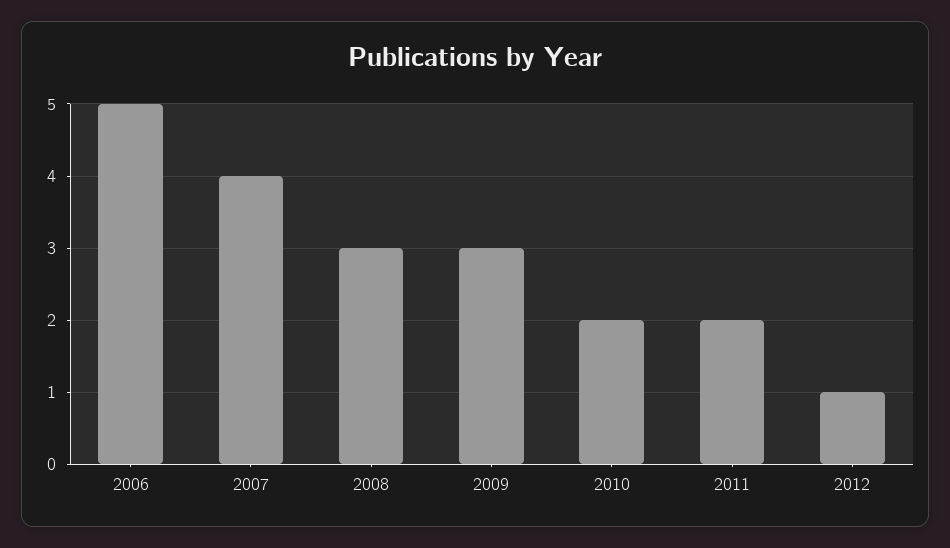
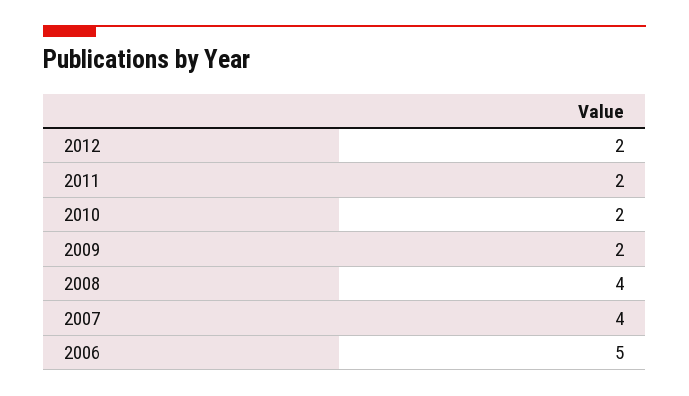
  {
    "2006": 5,
    "2007": 4,
-   "2008": 3,
+   "2008": 4,
-   "2009": 3,
+   "2009": 2,
    "2010": 2,
    "2011": 2,
-   "2012": 1
+   "2012": 2
  }

